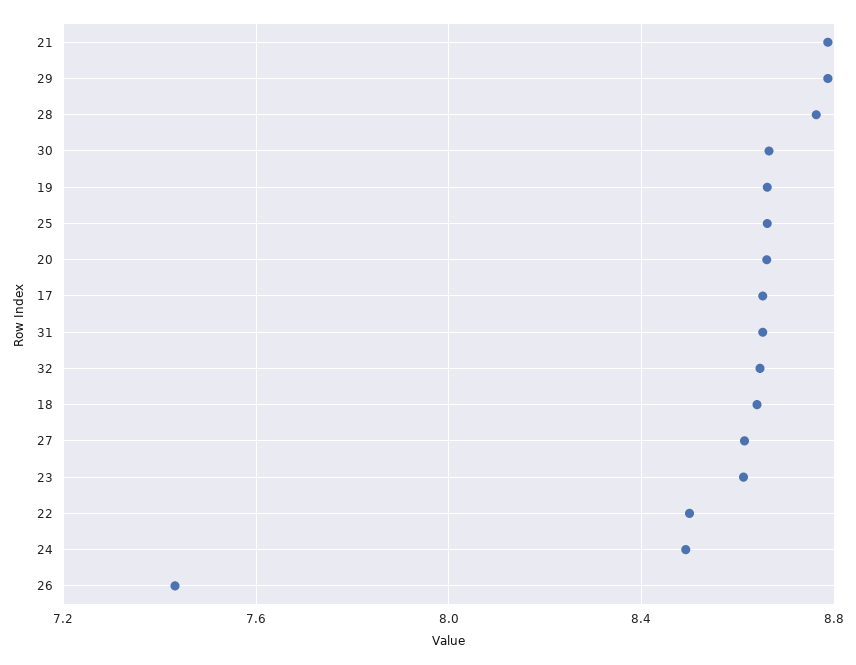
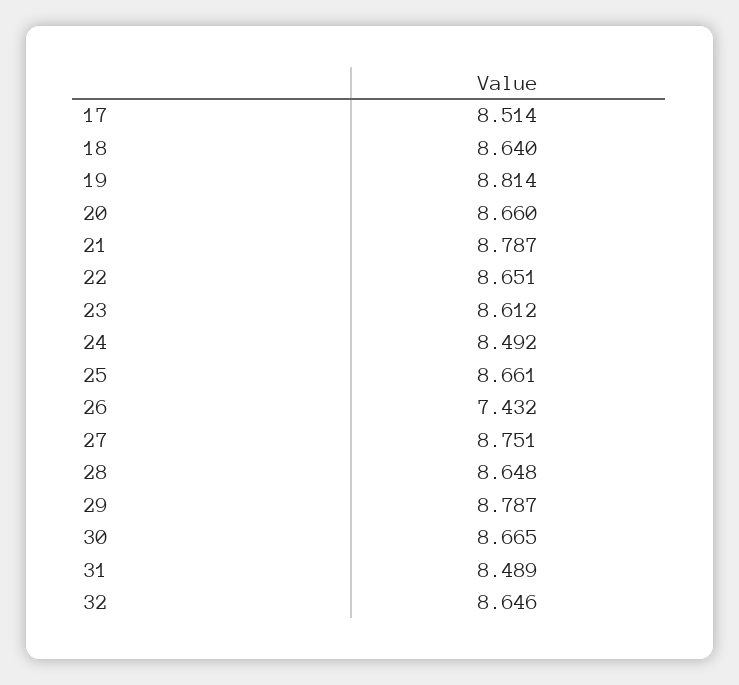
  {
    "21": 8.787,
    "29": 8.787,
-   "28": 8.75,
+   "28": 8.648,
    "30": 8.665,
-   "19": 8.65,
+   "19": 8.814,
    "25": 8.661,
    "20": 8.66,
-   "17": 8.65,
+   "17": 8.514,
-   "31": 8.65,
+   "31": 8.489,
    "32": 8.646,
    "18": 8.64,
-   "27": 8.6,
+   "27": 8.751,
    "23": 8.612,
-   "22": 8.5,
+   "22": 8.651,
    "24": 8.492,
    "26": 7.432
  }

